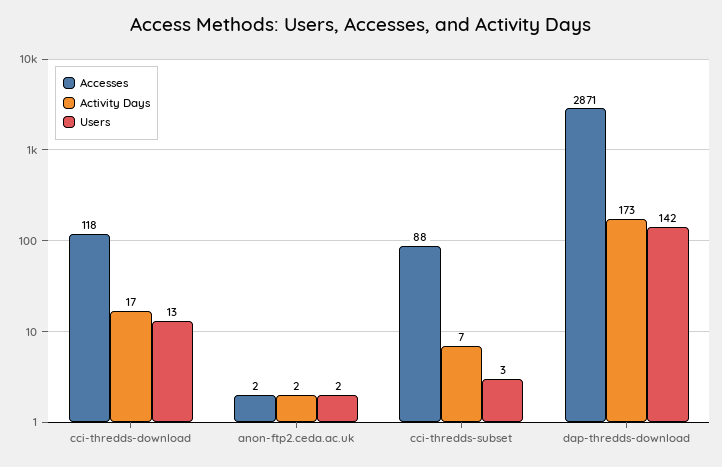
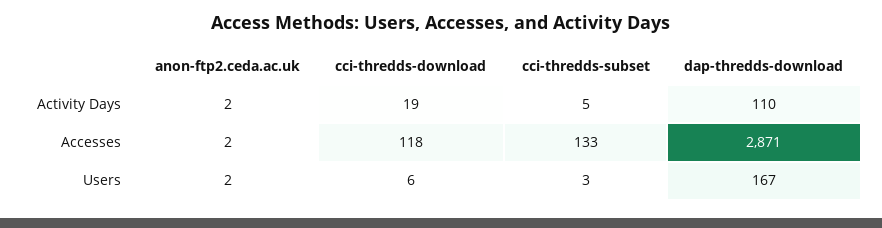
  {
    "Accesses": {
      "cci-thredds-download": 118,
      "anon-ftp2.ceda.ac.uk": 2,
-     "cci-thredds-subset": 88,
+     "cci-thredds-subset": 133,
      "dap-thredds-download": 2871
    },
    "Activity Days": {
-     "cci-thredds-download": 17,
+     "cci-thredds-download": 19,
      "anon-ftp2.ceda.ac.uk": 2,
-     "cci-thredds-subset": 7,
+     "cci-thredds-subset": 5,
-     "dap-thredds-download": 173
+     "dap-thredds-download": 110
    },
    "Users": {
-     "cci-thredds-download": 13,
+     "cci-thredds-download": 6,
      "anon-ftp2.ceda.ac.uk": 2,
      "cci-thredds-subset": 3,
-     "dap-thredds-download": 142
+     "dap-thredds-download": 167
    }
  }

